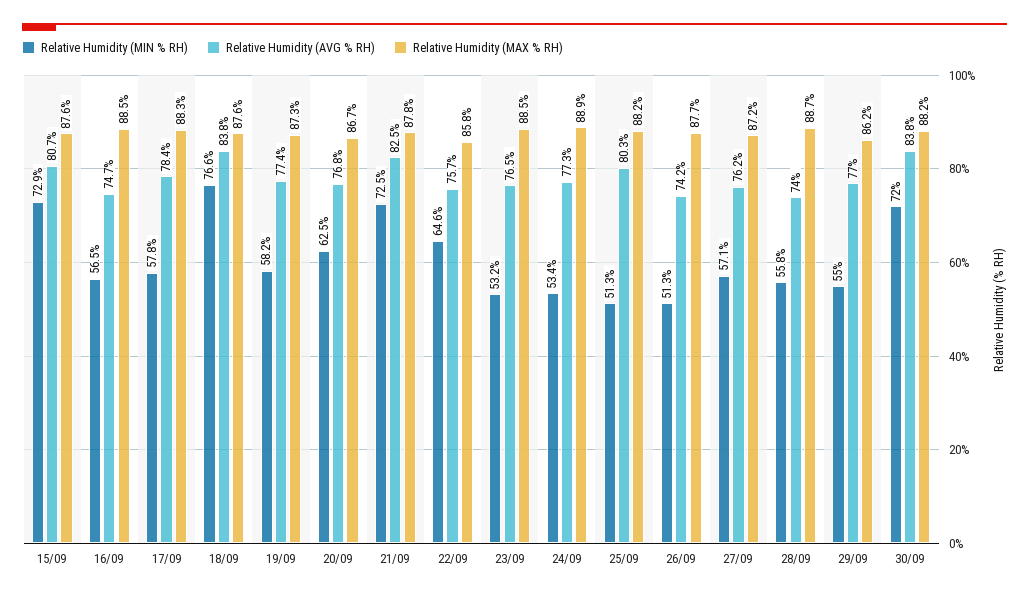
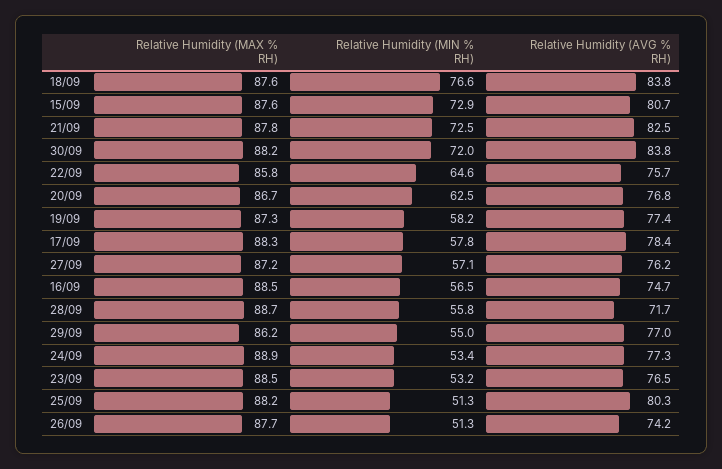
  {
    "Relative Humidity (MIN % RH)": {
      "15/09": 72.9,
      "16/09": 56.5,
      "17/09": 57.8,
      "18/09": 76.6,
      "19/09": 58.2,
      "20/09": 62.5,
      "21/09": 72.5,
      "22/09": 64.6,
      "23/09": 53.2,
      "24/09": 53.4,
      "25/09": 51.3,
      "26/09": 51.3,
      "27/09": 57.1,
      "28/09": 55.8,
      "29/09": 55,
      "30/09": 72
    },
    "Relative Humidity (AVG % RH)": {
      "15/09": 80.7,
      "16/09": 74.7,
      "17/09": 78.4,
      "18/09": 83.8,
      "19/09": 77.4,
      "20/09": 76.8,
      "21/09": 82.5,
      "22/09": 75.7,
      "23/09": 76.5,
      "24/09": 77.3,
      "25/09": 80.3,
      "26/09": 74.2,
      "27/09": 76.2,
-     "28/09": 74,
+     "28/09": 71.7,
      "29/09": 77,
      "30/09": 83.8
    },
    "Relative Humidity (MAX % RH)": {
      "15/09": 87.6,
      "16/09": 88.5,
      "17/09": 88.3,
      "18/09": 87.6,
      "19/09": 87.3,
      "20/09": 86.7,
      "21/09": 87.8,
      "22/09": 85.8,
      "23/09": 88.5,
      "24/09": 88.9,
      "25/09": 88.2,
      "26/09": 87.7,
      "27/09": 87.2,
      "28/09": 88.7,
      "29/09": 86.2,
      "30/09": 88.2
    }
  }

